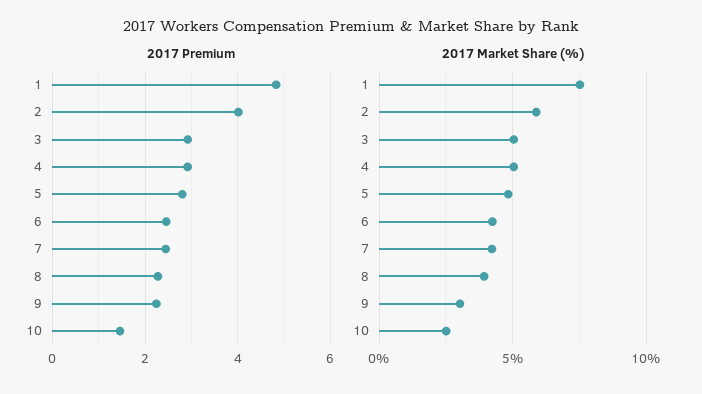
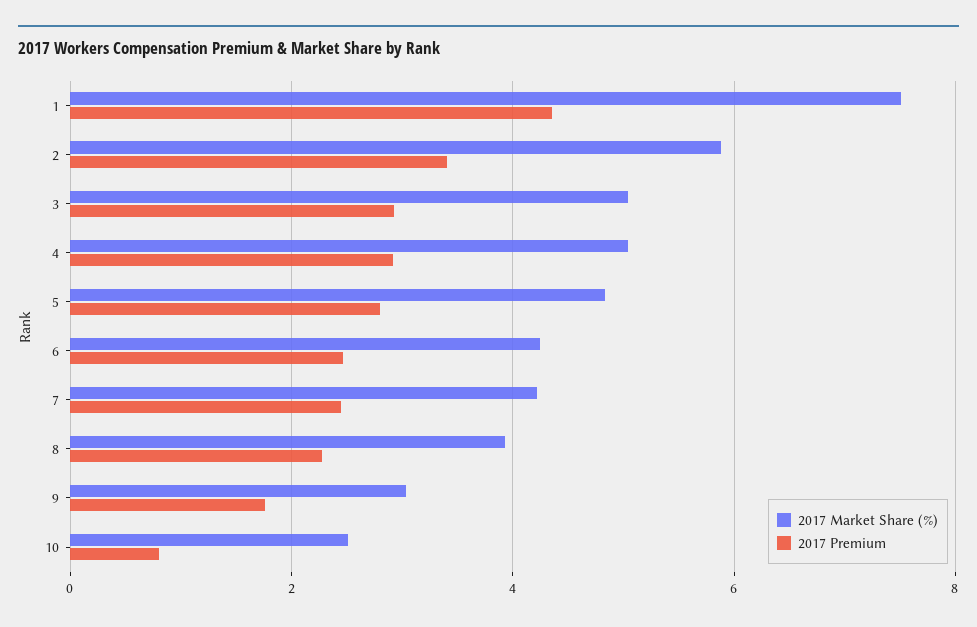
  {
    "2017 Premium": {
-     "1": 4.8,
+     "1": 4.4,
-     "2": 4,
+     "2": 3.4,
      "3": 3,
      "4": 3,
      "5": 2.8,
      "6": 2.4,
      "7": 2.4,
      "8": 2.2,
-     "9": 2.2,
+     "9": 1.8,
-     "10": 1.4
+     "10": 0.8
    },
    "2017 Market Share (%)": {
      "1": 7.6,
      "2": 5.8,
      "3": 5,
      "4": 5,
      "5": 4.8,
      "6": 4.2,
      "7": 4.2,
      "8": 4,
      "9": 3,
      "10": 2.6
    }
  }

